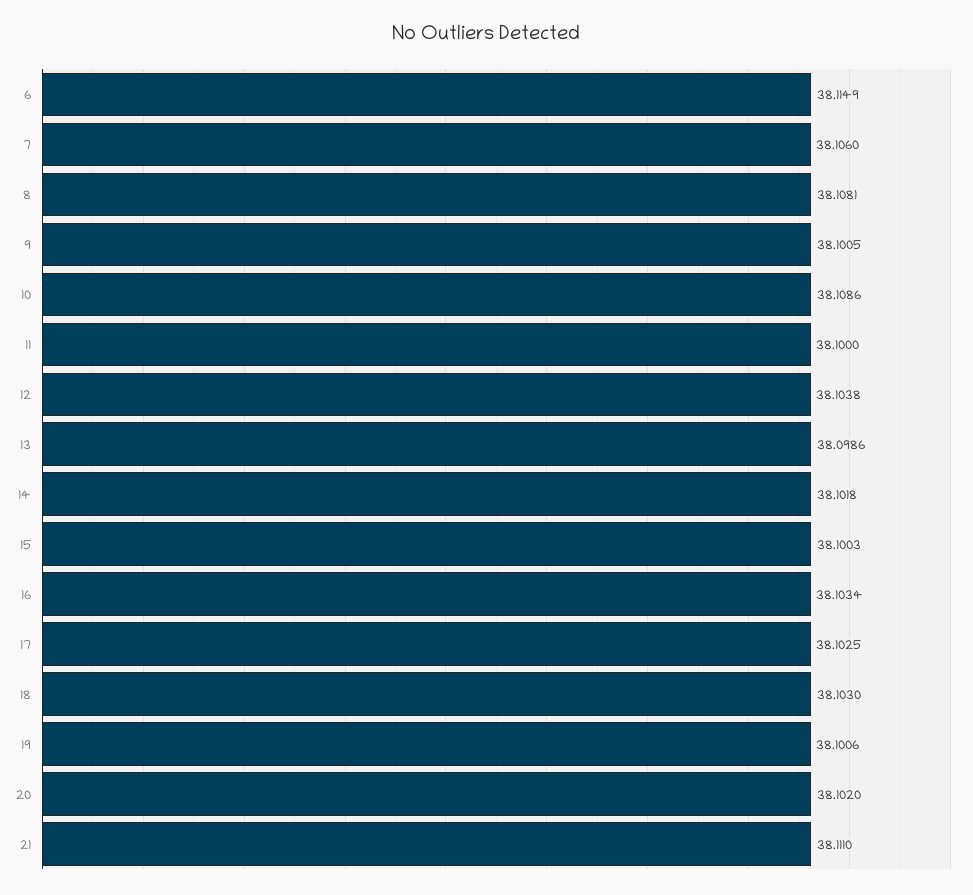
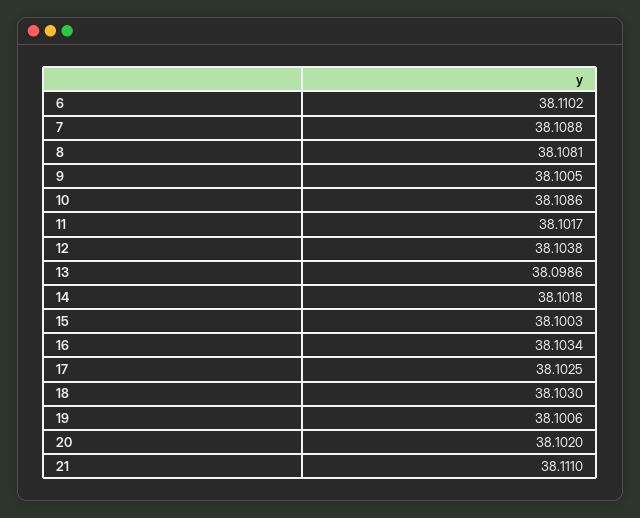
  {
-   "6": 38.1149,
+   "6": 38.1102,
-   "7": 38.106,
+   "7": 38.1088,
    "8": 38.1081,
    "9": 38.1005,
    "10": 38.1086,
-   "11": 38.1,
+   "11": 38.1017,
    "12": 38.1038,
    "13": 38.0986,
    "14": 38.1018,
    "15": 38.1003,
    "16": 38.1034,
    "17": 38.1025,
    "18": 38.103,
    "19": 38.1006,
    "20": 38.102,
    "21": 38.111
  }

